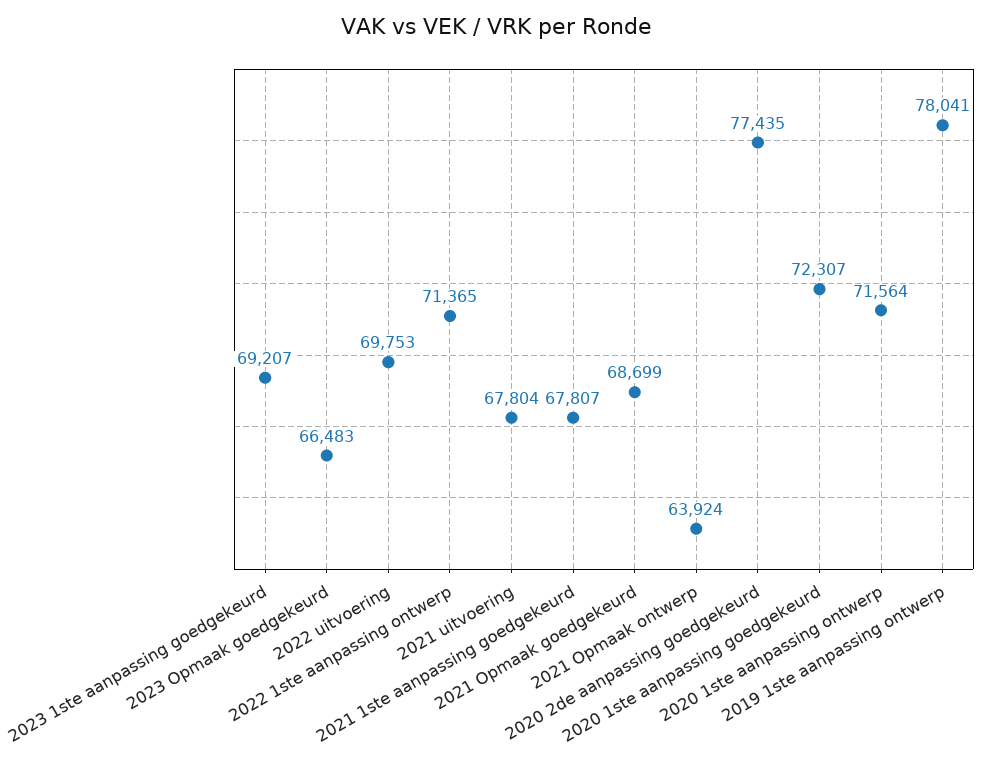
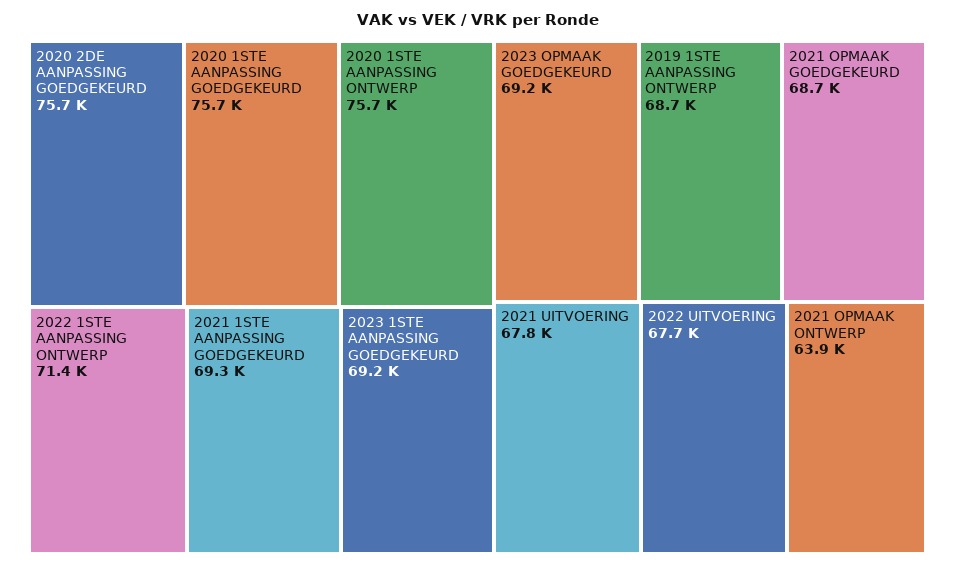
  {
    "2023 1ste aanpassing goedgekeurd": 69207,
-   "2023 Opmaak goedgekeurd": 66483,
+   "2023 Opmaak goedgekeurd": 69200,
-   "2022 uitvoering": 69753,
+   "2022 uitvoering": 67700,
    "2022 1ste aanpassing ontwerp": 71365,
    "2021 uitvoering": 67804,
-   "2021 1ste aanpassing goedgekeurd": 67807,
+   "2021 1ste aanpassing goedgekeurd": 69300,
    "2021 Opmaak goedgekeurd": 68699,
    "2021 Opmaak ontwerp": 63924,
-   "2020 2de aanpassing goedgekeurd": 77435,
+   "2020 2de aanpassing goedgekeurd": 75700,
-   "2020 1ste aanpassing goedgekeurd": 72307,
+   "2020 1ste aanpassing goedgekeurd": 75700,
-   "2020 1ste aanpassing ontwerp": 71564,
+   "2020 1ste aanpassing ontwerp": 75700,
-   "2019 1ste aanpassing ontwerp": 78041
+   "2019 1ste aanpassing ontwerp": 68700
  }

